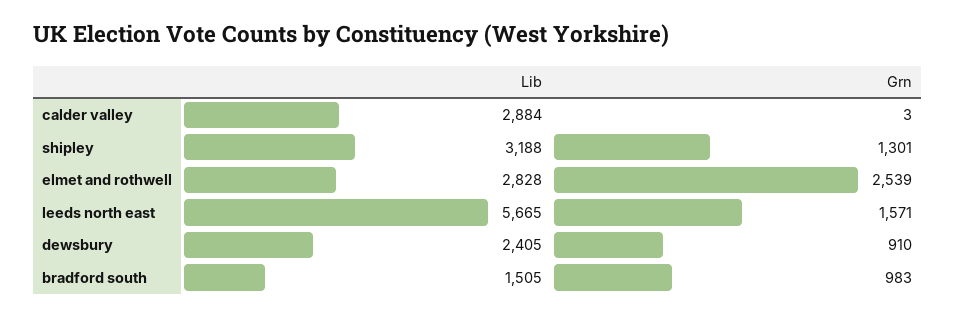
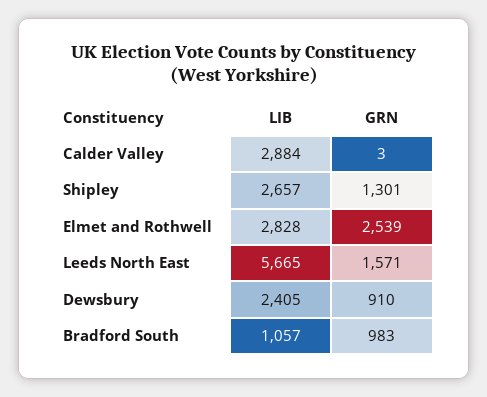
  {
    "Lib": {
      "calder valley": 2884,
-     "shipley": 3188,
+     "shipley": 2657,
      "elmet and rothwell": 2828,
      "leeds north east": 5665,
      "dewsbury": 2405,
-     "bradford south": 1505
+     "bradford south": 1057
    },
    "Grn": {
      "calder valley": 3,
      "shipley": 1301,
      "elmet and rothwell": 2539,
      "leeds north east": 1571,
      "dewsbury": 910,
      "bradford south": 983
    }
  }

